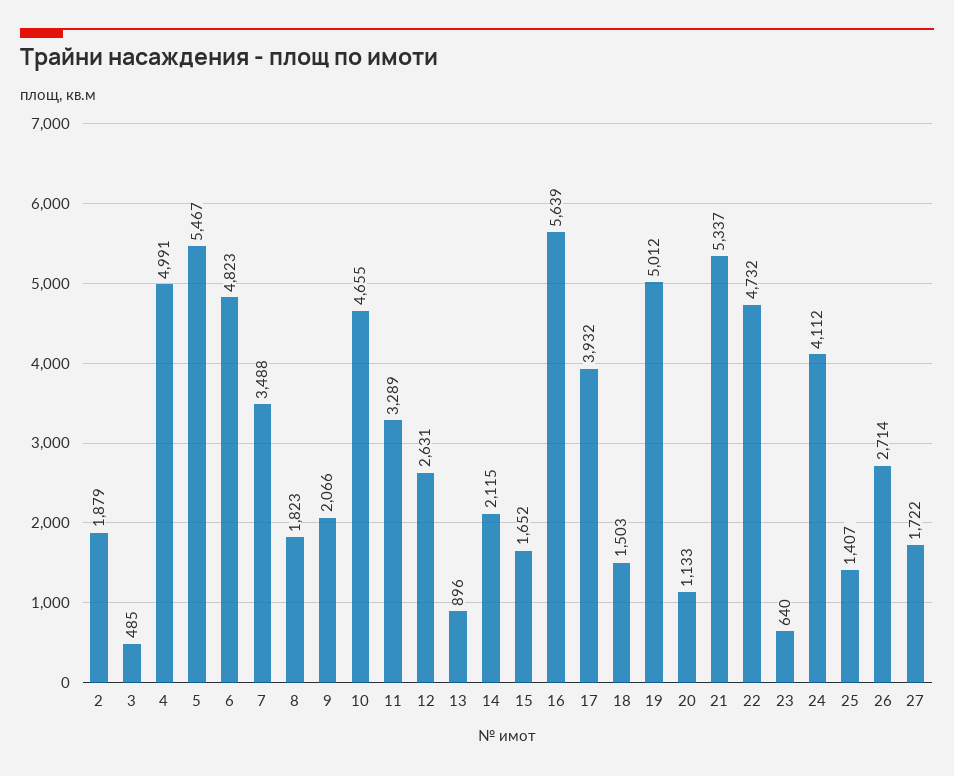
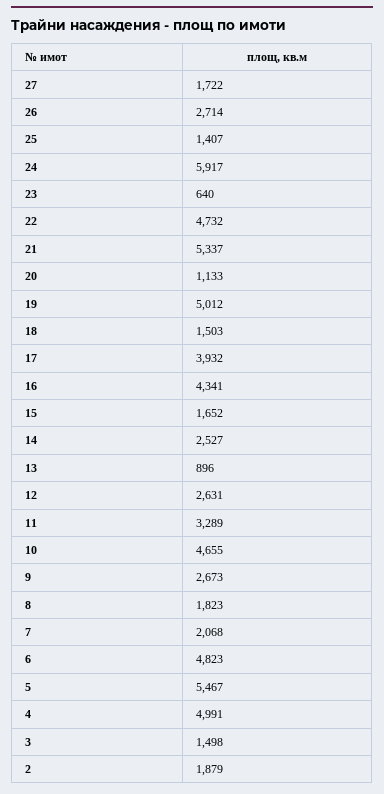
  {
    "2": 1879,
-   "3": 485,
+   "3": 1498,
    "4": 4991,
    "5": 5467,
    "6": 4823,
-   "7": 3488,
+   "7": 2068,
    "8": 1823,
-   "9": 2066,
+   "9": 2673,
    "10": 4655,
    "11": 3289,
    "12": 2631,
    "13": 896,
-   "14": 2115,
+   "14": 2527,
    "15": 1652,
-   "16": 5639,
+   "16": 4341,
    "17": 3932,
    "18": 1503,
    "19": 5012,
    "20": 1133,
    "21": 5337,
    "22": 4732,
    "23": 640,
-   "24": 4112,
+   "24": 5917,
    "25": 1407,
    "26": 2714,
    "27": 1722
  }

